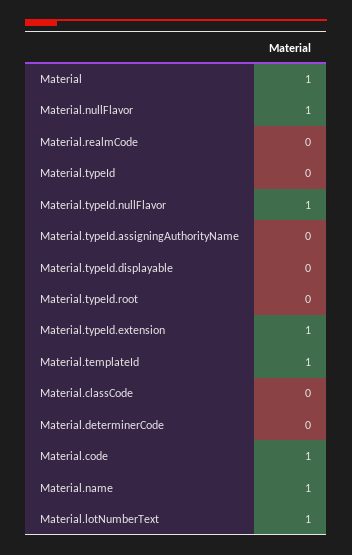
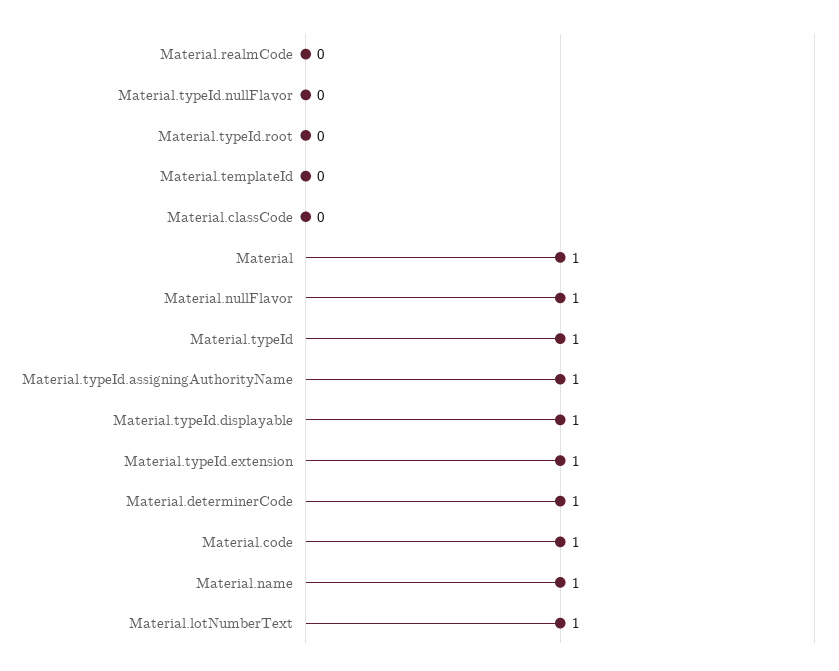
  {
    "Material": 1,
    "Material.nullFlavor": 1,
    "Material.realmCode": 0,
-   "Material.typeId": 0,
+   "Material.typeId": 1,
-   "Material.typeId.nullFlavor": 1,
+   "Material.typeId.nullFlavor": 0,
-   "Material.typeId.assigningAuthorityName": 0,
+   "Material.typeId.assigningAuthorityName": 1,
-   "Material.typeId.displayable": 0,
+   "Material.typeId.displayable": 1,
    "Material.typeId.root": 0,
    "Material.typeId.extension": 1,
-   "Material.templateId": 1,
+   "Material.templateId": 0,
    "Material.classCode": 0,
-   "Material.determinerCode": 0,
+   "Material.determinerCode": 1,
    "Material.code": 1,
    "Material.name": 1,
    "Material.lotNumberText": 1
  }

